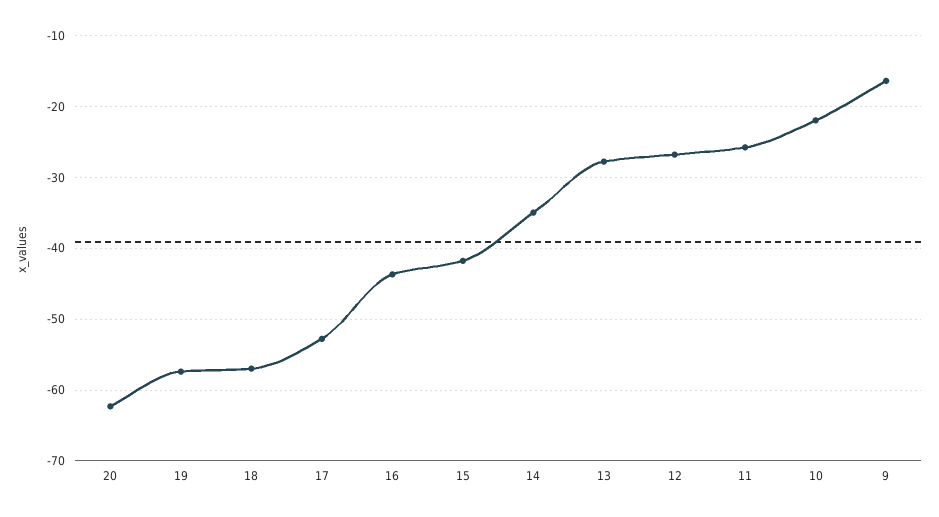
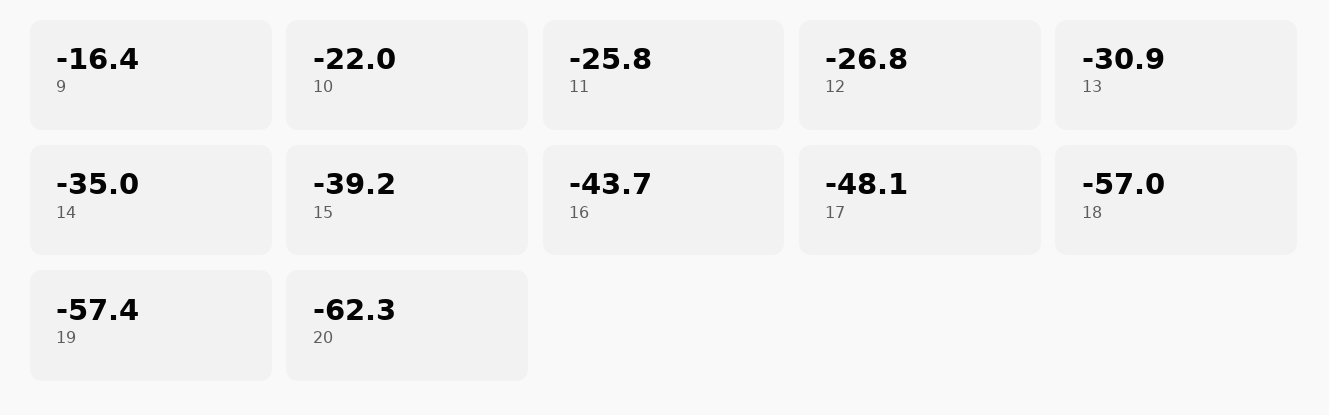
  {
    "20": -62.3,
    "19": -57.4,
    "18": -57,
-   "17": -53,
+   "17": -48.1,
    "16": -43.7,
-   "15": -42,
+   "15": -39.2,
    "14": -35,
-   "13": -28,
+   "13": -30.9,
    "12": -26.8,
    "11": -25.8,
    "10": -22,
    "9": -16.4
  }

